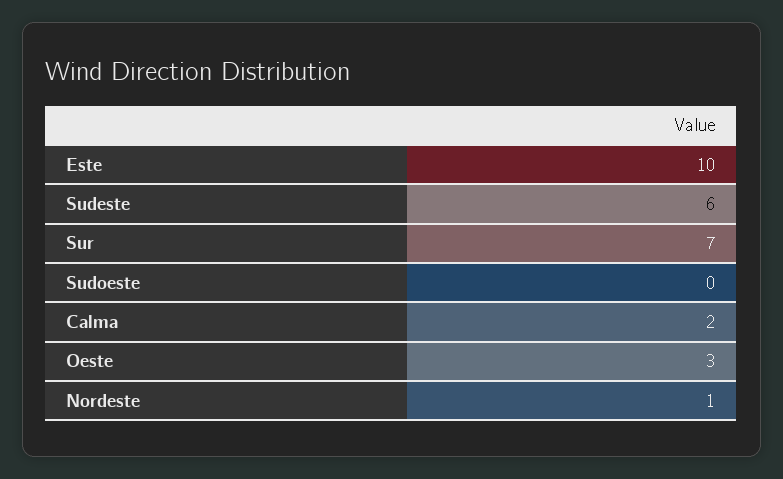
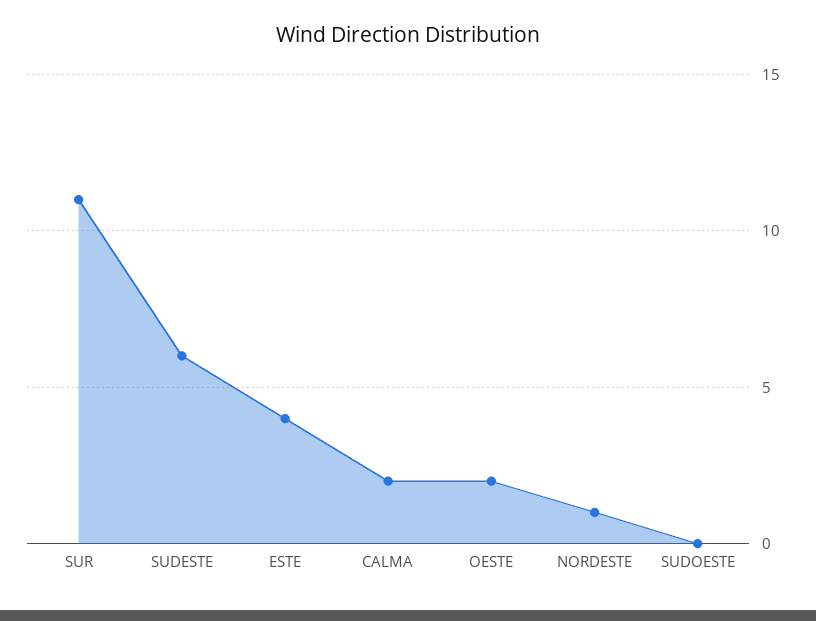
  {
-   "Este": 10,
+   "Este": 4,
    "Sudeste": 6,
-   "Sur": 7,
+   "Sur": 11,
    "Sudoeste": 0,
    "Calma": 2,
-   "Oeste": 3,
+   "Oeste": 2,
    "Nordeste": 1
  }

